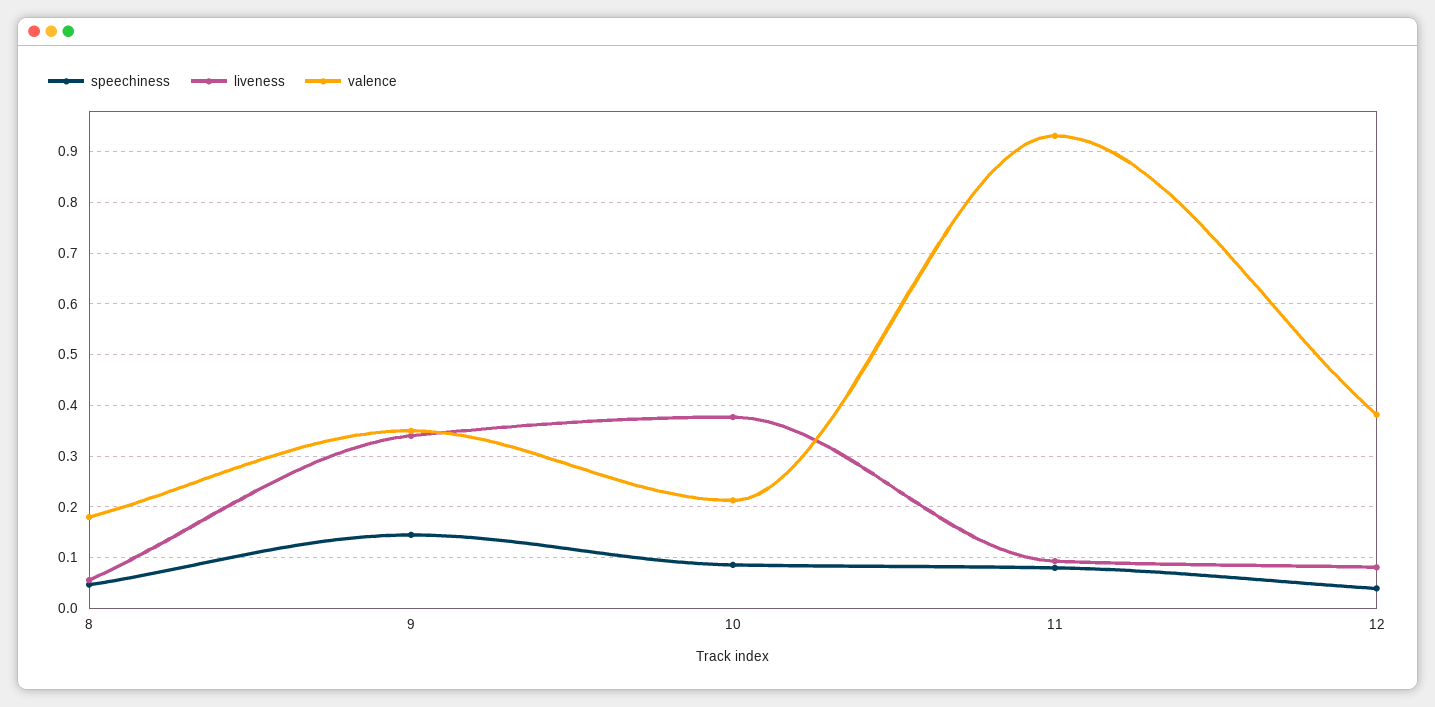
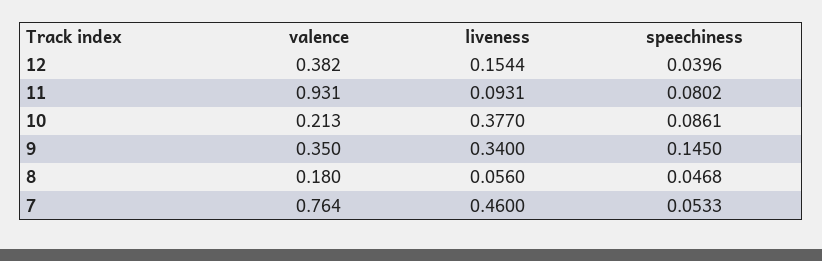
  {
    "speechiness": {
      "8": 0.0468,
      "9": 0.145,
      "10": 0.0861,
      "11": 0.0802,
-     "12": 0.0396
+     "12": 0.0396,
+     "7": 0.0533
    },
    "liveness": {
      "8": 0.056,
      "9": 0.34,
      "10": 0.377,
      "11": 0.0931,
-     "12": 0.08
+     "12": 0.1544,
+     "7": 0.46
    },
    "valence": {
      "8": 0.18,
      "9": 0.35,
      "10": 0.213,
      "11": 0.931,
-     "12": 0.382
+     "12": 0.382,
+     "7": 0.764
    }
  }

